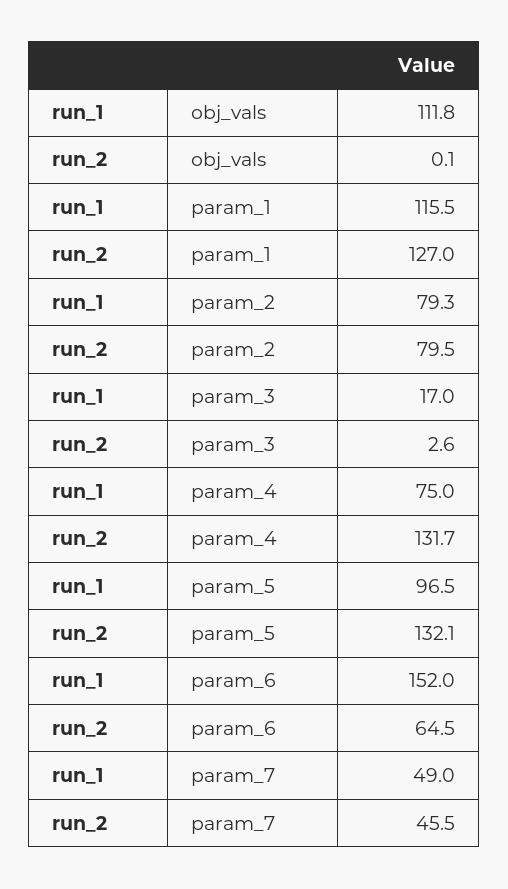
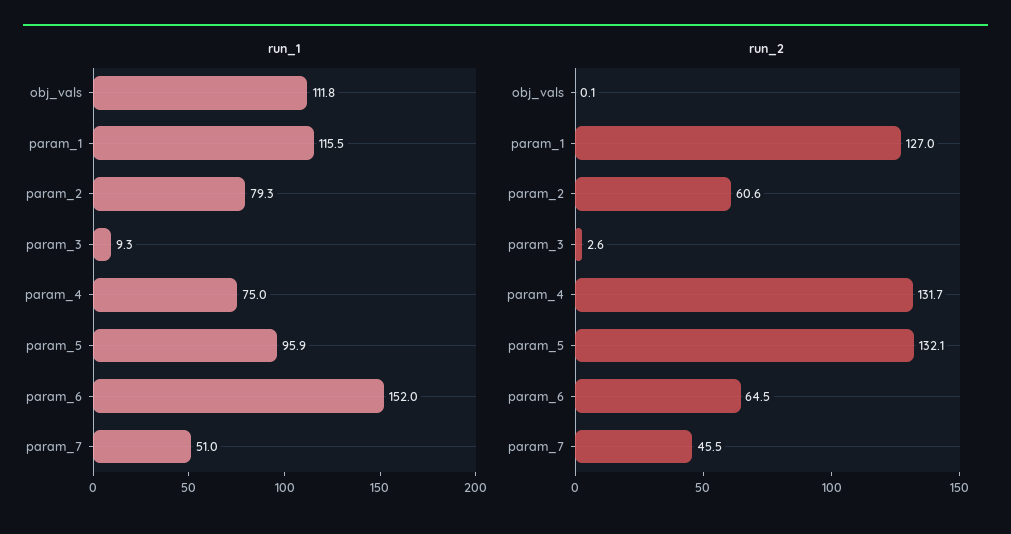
  {
    "run_1": {
      "obj_vals": 111.8,
      "param_1": 115.5,
      "param_2": 79.3,
-     "param_3": 17,
+     "param_3": 9.3,
      "param_4": 75,
-     "param_5": 96.5,
+     "param_5": 95.9,
      "param_6": 152,
-     "param_7": 49
+     "param_7": 51
    },
    "run_2": {
      "obj_vals": 0.1,
      "param_1": 127,
-     "param_2": 79.5,
+     "param_2": 60.6,
      "param_3": 2.6,
      "param_4": 131.7,
      "param_5": 132.1,
      "param_6": 64.5,
      "param_7": 45.5
    }
  }

